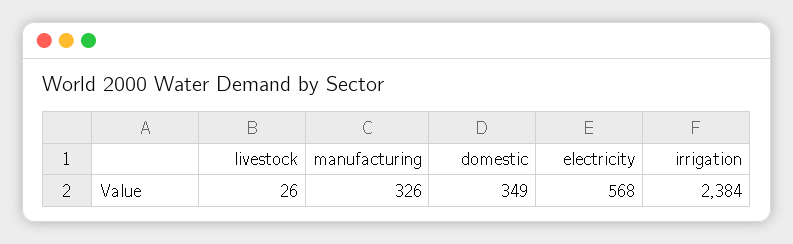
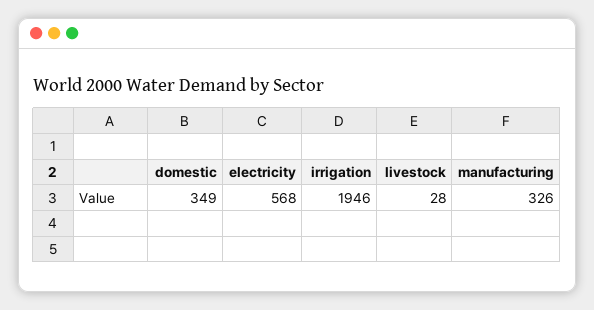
  {
-   "livestock": 26,
+   "livestock": 28,
    "manufacturing": 326,
    "domestic": 349,
    "electricity": 568,
-   "irrigation": 2384
+   "irrigation": 1946
  }

